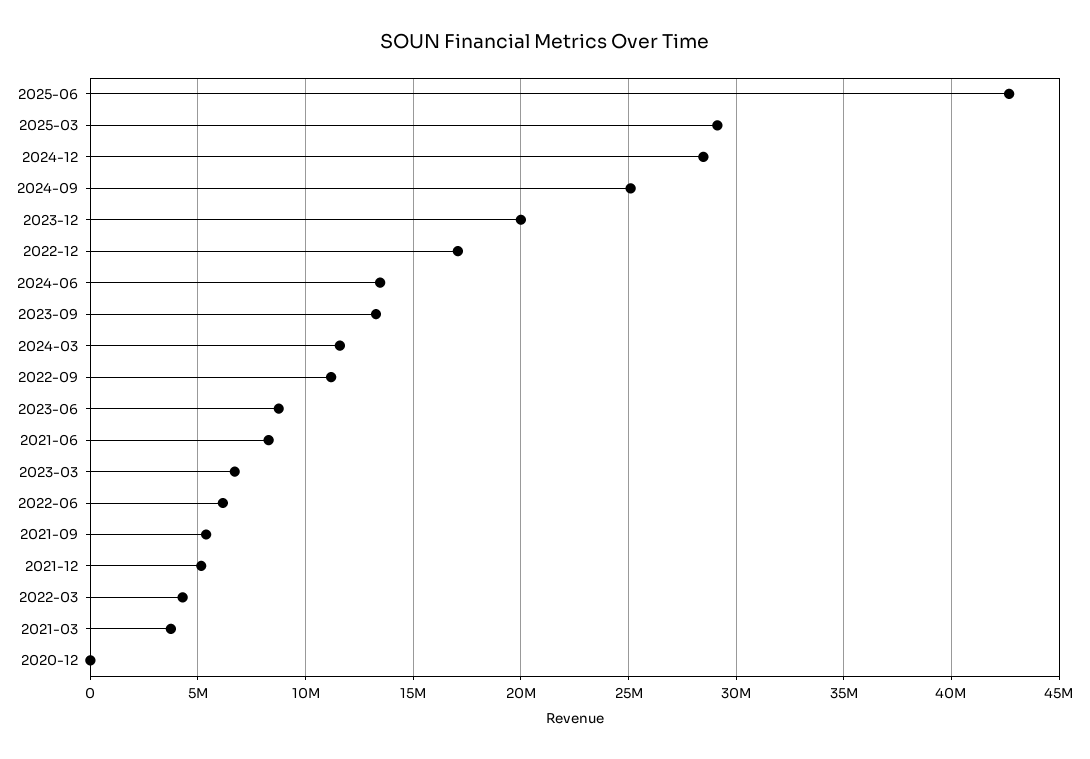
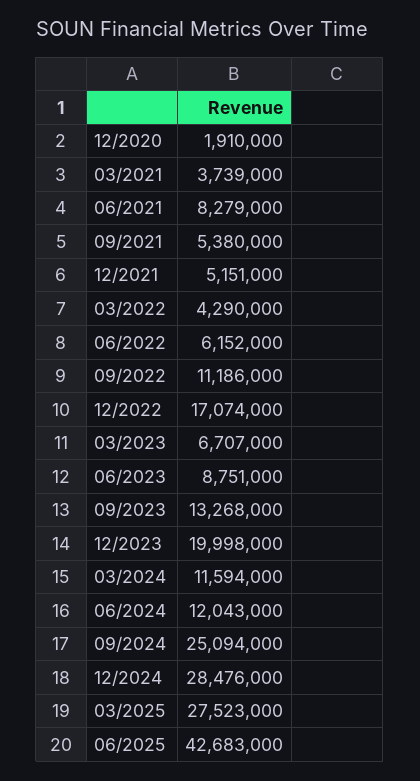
  {
    "2025-06": 42683000,
-   "2025-03": 29000000,
+   "2025-03": 27523000,
    "2024-12": 28476000,
    "2024-09": 25094000,
    "2023-12": 19998000,
    "2022-12": 17074000,
-   "2024-06": 13500000,
+   "2024-06": 12043000,
    "2023-09": 13268000,
    "2024-03": 11594000,
    "2022-09": 11186000,
    "2023-06": 8751000,
    "2021-06": 8279000,
    "2023-03": 6707000,
    "2022-06": 6152000,
    "2021-09": 5380000,
    "2021-12": 5151000,
    "2022-03": 4290000,
    "2021-03": 3739000,
-   "2020-12": 0
+   "2020-12": 1910000
  }

